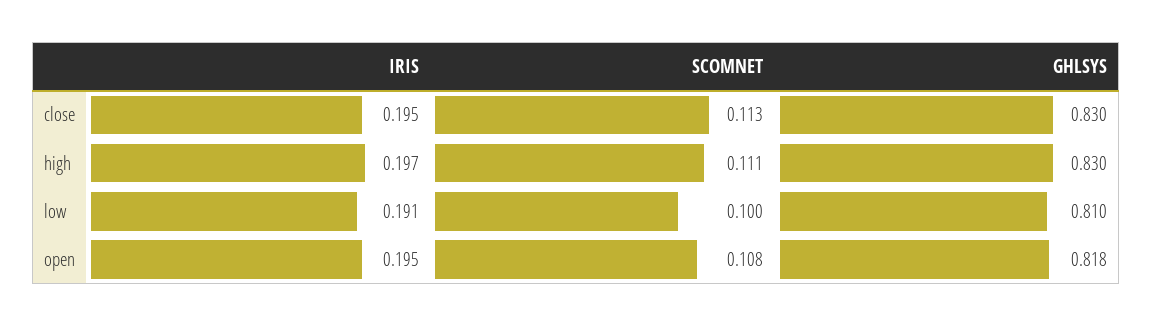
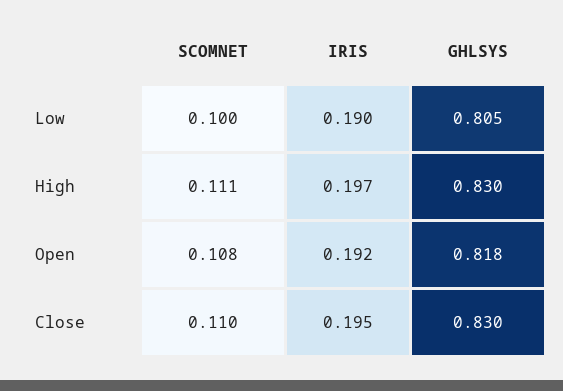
  {
    "IRIS": {
      "close": 0.195,
      "high": 0.197,
-     "low": 0.191,
+     "low": 0.19,
-     "open": 0.195
+     "open": 0.192
    },
    "SCOMNET": {
-     "close": 0.113,
+     "close": 0.11,
      "high": 0.111,
      "low": 0.1,
      "open": 0.108
    },
    "GHLSYS": {
      "close": 0.83,
      "high": 0.83,
-     "low": 0.81,
+     "low": 0.805,
      "open": 0.818
    }
  }

